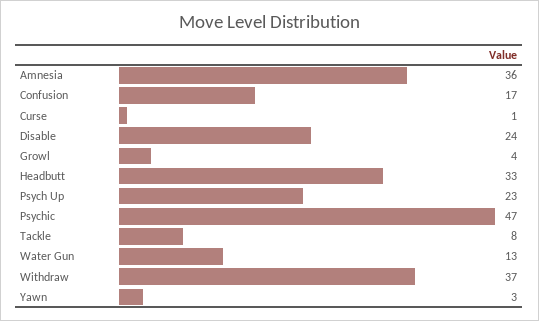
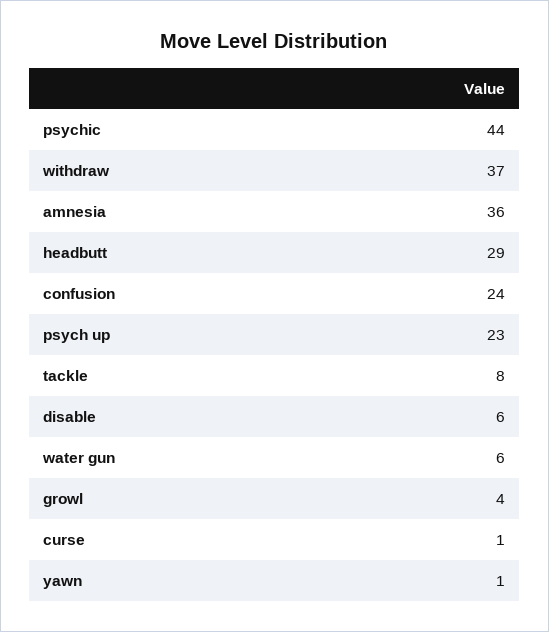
  {
    "Amnesia": 36,
-   "Confusion": 17,
+   "Confusion": 24,
    "Curse": 1,
-   "Disable": 24,
+   "Disable": 6,
    "Growl": 4,
-   "Headbutt": 33,
+   "Headbutt": 29,
    "Psych Up": 23,
-   "Psychic": 47,
+   "Psychic": 44,
    "Tackle": 8,
-   "Water Gun": 13,
+   "Water Gun": 6,
    "Withdraw": 37,
-   "Yawn": 3
+   "Yawn": 1
  }

